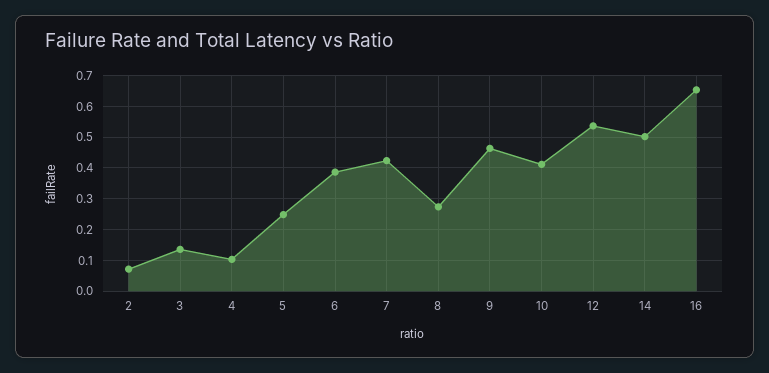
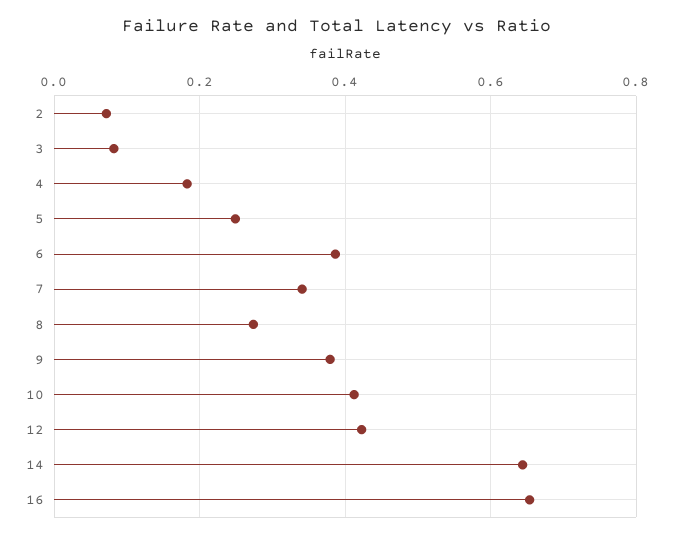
  {
    "2": 0.08,
-   "3": 0.14,
+   "3": 0.08,
-   "4": 0.1,
+   "4": 0.18,
    "5": 0.24,
    "6": 0.38,
-   "7": 0.42,
+   "7": 0.34,
    "8": 0.28,
-   "9": 0.46,
+   "9": 0.38,
    "10": 0.42,
-   "12": 0.54,
+   "12": 0.42,
-   "14": 0.5,
+   "14": 0.64,
    "16": 0.66
  }

